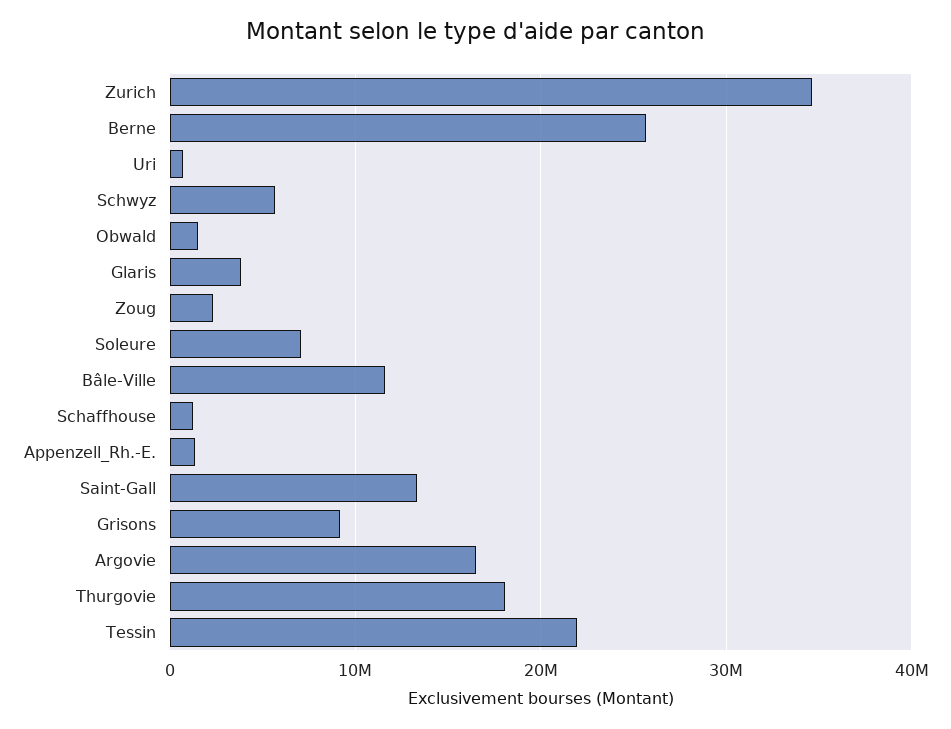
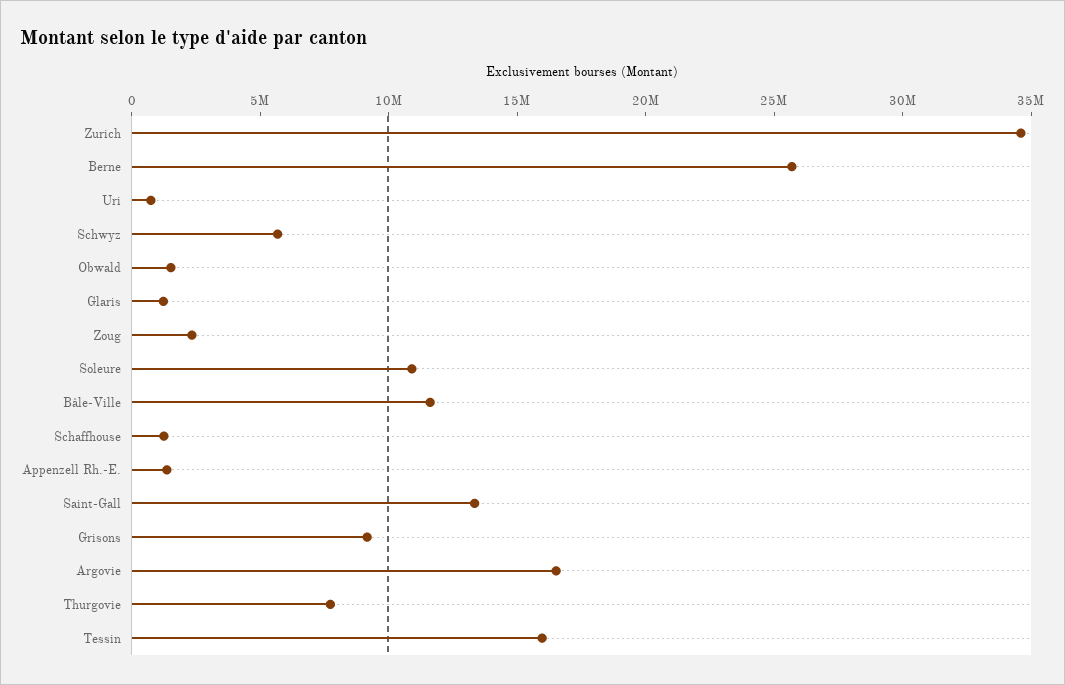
  {
    "Zurich": 35000000,
    "Berne": 26000000,
    "Uri": 1000000,
    "Schwyz": 6000000,
    "Obwald": 2000000,
-   "Glaris": 4000000,
+   "Glaris": 1000000,
    "Zoug": 2000000,
-   "Soleure": 7000000,
+   "Soleure": 11000000,
    "Bâle-Ville": 12000000,
    "Schaffhouse": 1000000,
    "Appenzell_Rh.-E.": 1000000,
    "Saint-Gall": 13000000,
    "Grisons": 9000000,
    "Argovie": 17000000,
-   "Thurgovie": 18000000,
+   "Thurgovie": 8000000,
-   "Tessin": 22000000
+   "Tessin": 16000000
  }

